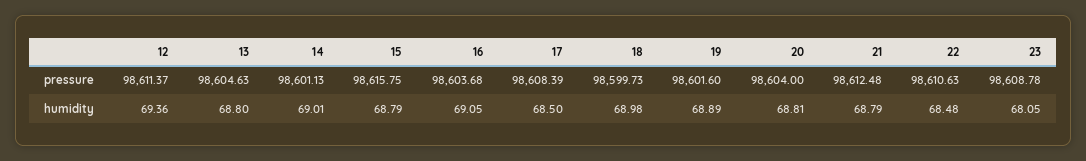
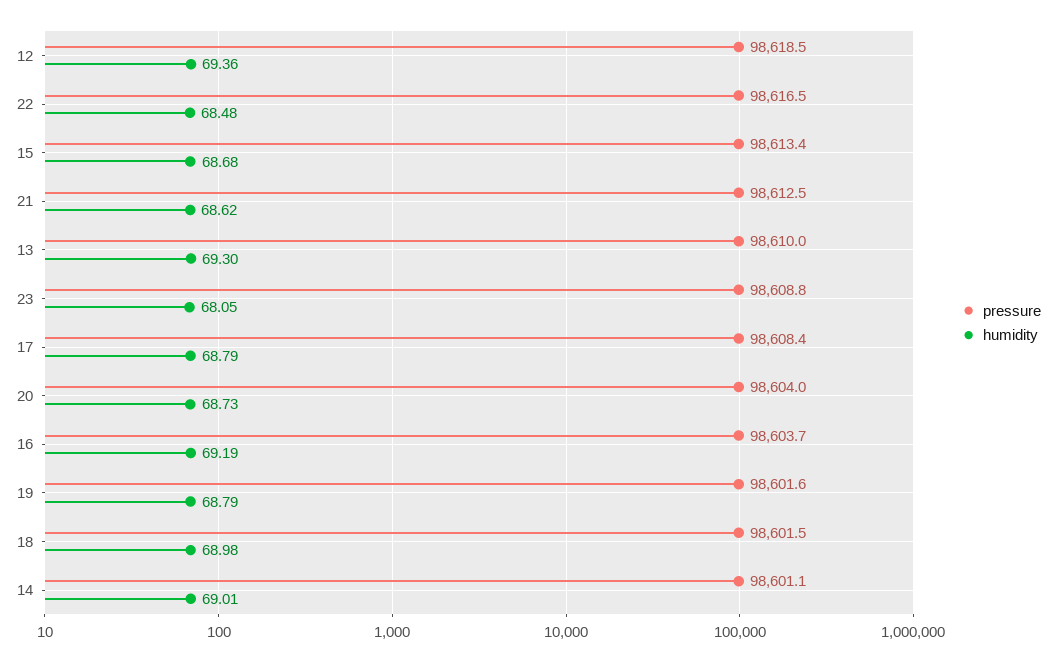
  {
    "pressure": {
-     "12": 98611.37,
+     "12": 98618.5,
-     "13": 98604.63,
+     "13": 98610,
      "14": 98601.13,
-     "15": 98615.75,
+     "15": 98613.4,
      "16": 98603.68,
      "17": 98608.39,
-     "18": 98599.73,
+     "18": 98601.5,
      "19": 98601.6,
      "20": 98604,
      "21": 98612.48,
-     "22": 98610.63,
+     "22": 98616.5,
      "23": 98608.78
    },
    "humidity": {
      "12": 69.36,
-     "13": 68.8,
+     "13": 69.3,
      "14": 69.01,
-     "15": 68.79,
+     "15": 68.68,
-     "16": 69.05,
+     "16": 69.19,
-     "17": 68.5,
+     "17": 68.79,
      "18": 68.98,
-     "19": 68.89,
+     "19": 68.79,
-     "20": 68.81,
+     "20": 68.73,
-     "21": 68.79,
+     "21": 68.62,
      "22": 68.48,
      "23": 68.05
    }
  }

